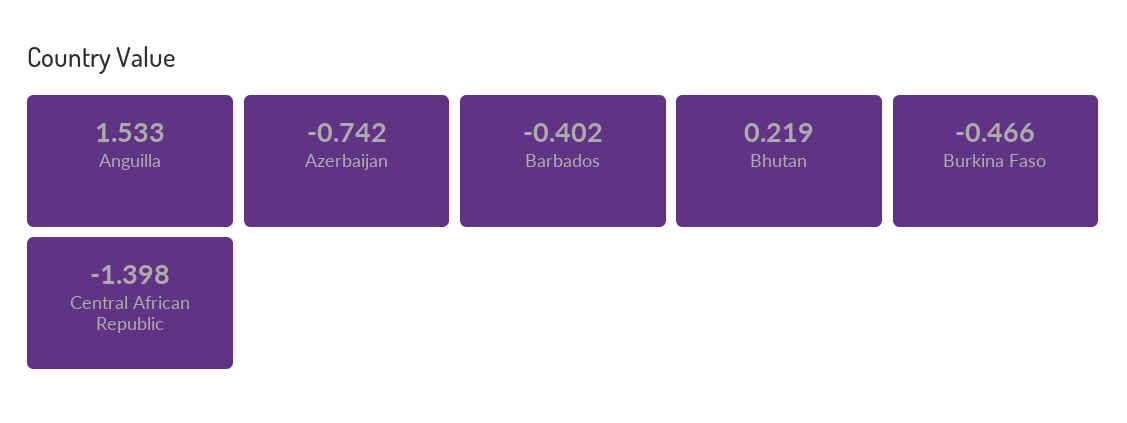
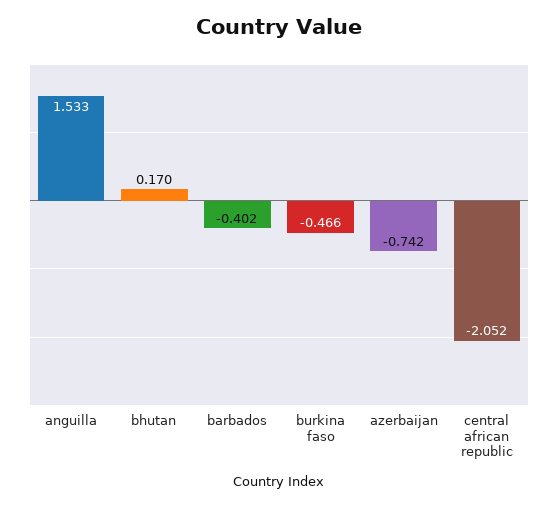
  {
    "Anguilla": 1.533,
    "Azerbaijan": -0.742,
    "Barbados": -0.402,
-   "Bhutan": 0.219,
+   "Bhutan": 0.17,
    "Burkina Faso": -0.466,
-   "Central African Republic": -1.398
+   "Central African Republic": -2.052
  }

